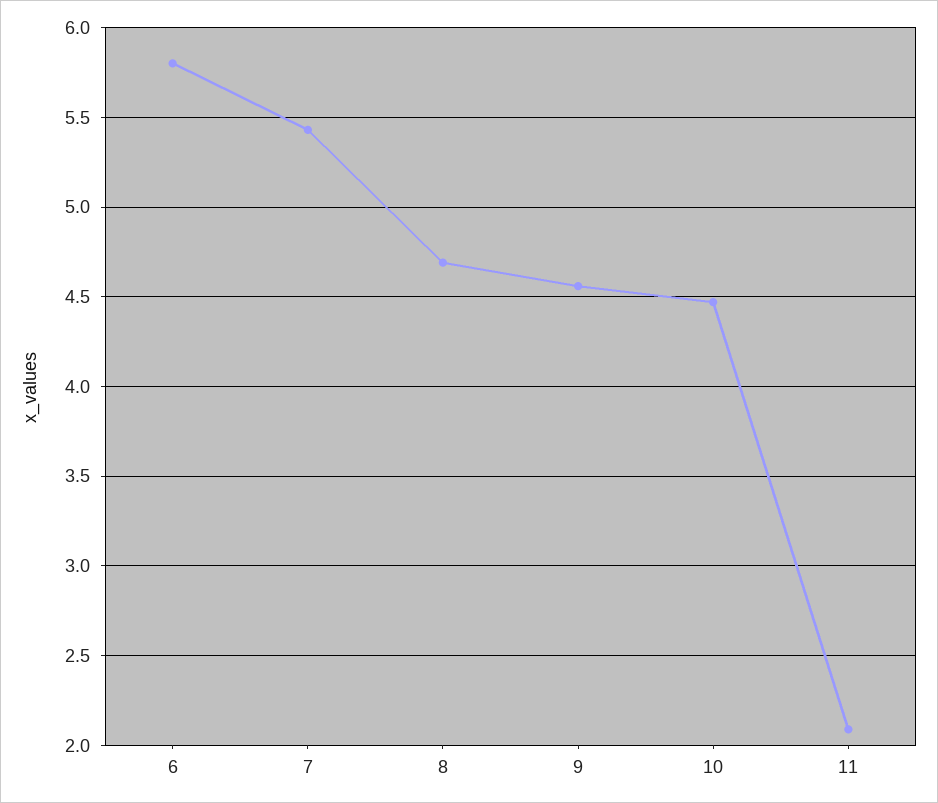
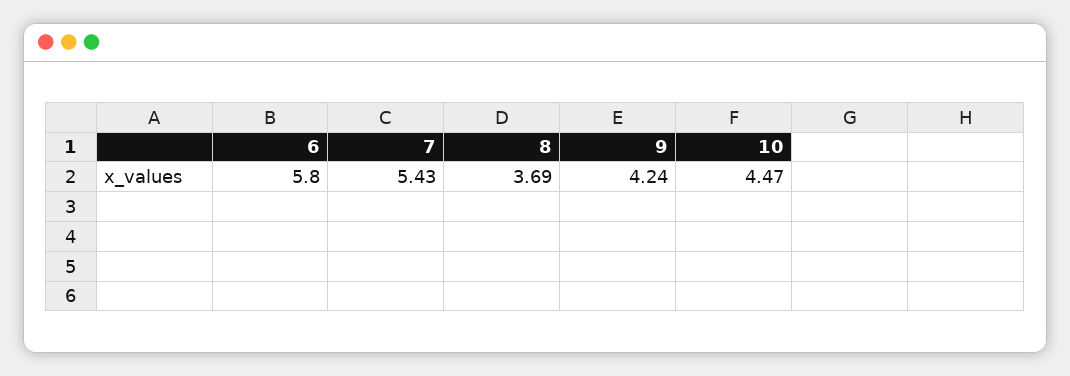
  {
    "6": 5.8,
    "7": 5.43,
-   "8": 4.7,
+   "8": 3.69,
-   "9": 4.55,
+   "9": 4.24,
-   "10": 4.47,
+   "10": 4.47
-   "11": 2.1
  }

